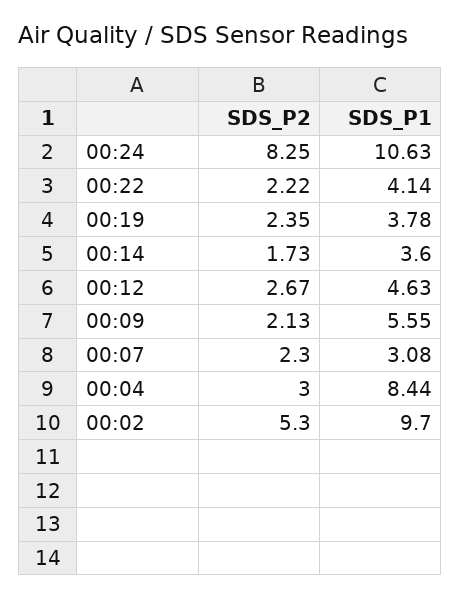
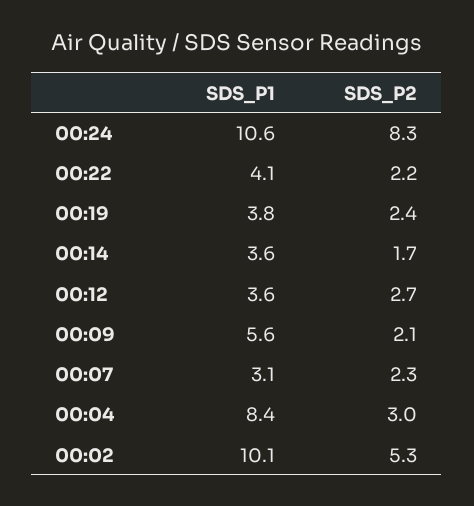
  {
    "SDS_P2": {
      "00:24": 8.25,
      "00:22": 2.22,
      "00:19": 2.35,
      "00:14": 1.73,
      "00:12": 2.67,
      "00:09": 2.13,
      "00:07": 2.3,
      "00:04": 3,
      "00:02": 5.3
    },
    "SDS_P1": {
      "00:24": 10.63,
      "00:22": 4.14,
      "00:19": 3.78,
      "00:14": 3.6,
-     "00:12": 4.63,
+     "00:12": 3.6,
      "00:09": 5.55,
      "00:07": 3.08,
      "00:04": 8.44,
-     "00:02": 9.7
+     "00:02": 10.1
    }
  }

